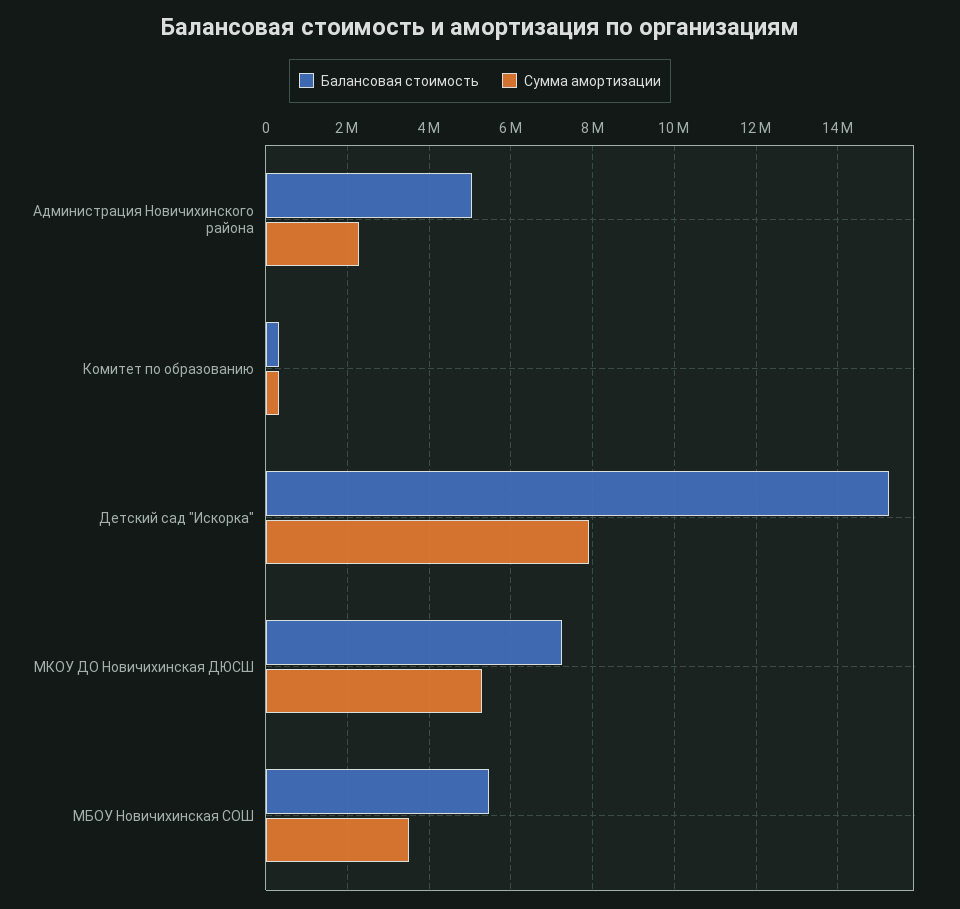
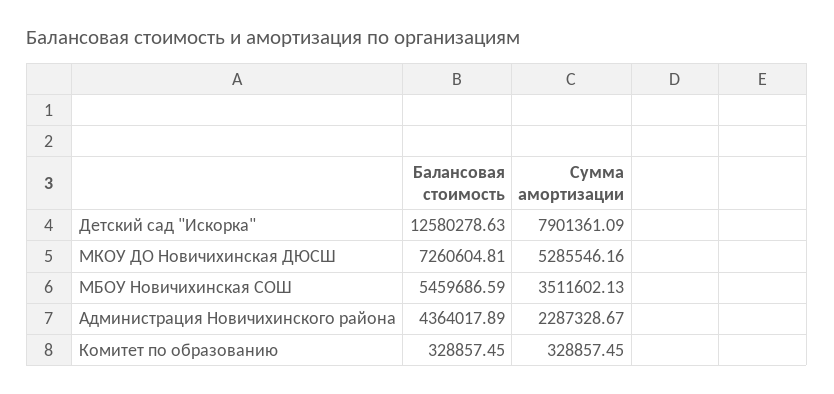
  {
    "Балансовая стоимость": {
-     "Администрация Новичихинского района": 5000000,
+     "Администрация Новичихинского района": 4364017.89,
      "Комитет по образованию": 328857.45,
-     "Детский сад \"Искорка\"": 15200000,
+     "Детский сад \"Искорка\"": 12580278.63,
      "МКОУ ДО Новичихинская ДЮСШ": 7260604.81,
      "МБОУ Новичихинская СОШ": 5459686.59
    },
    "Сумма амортизации": {
      "Администрация Новичихинского района": 2287328.67,
      "Комитет по образованию": 328857.45,
      "Детский сад \"Искорка\"": 7901361.09,
      "МКОУ ДО Новичихинская ДЮСШ": 5285546.16,
      "МБОУ Новичихинская СОШ": 3511602.13
    }
  }

